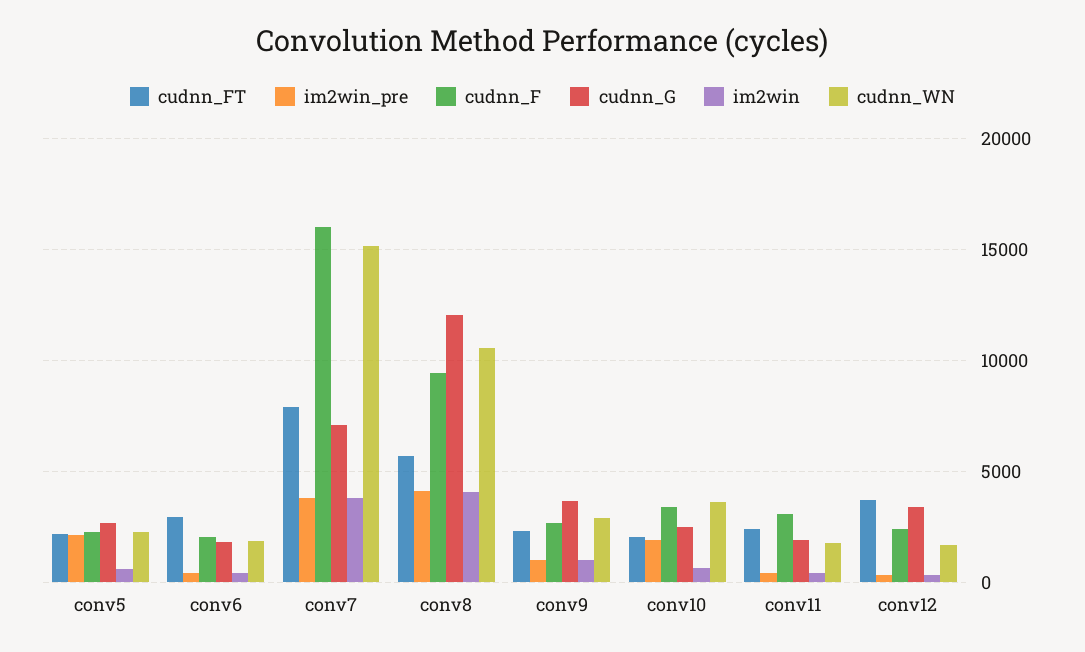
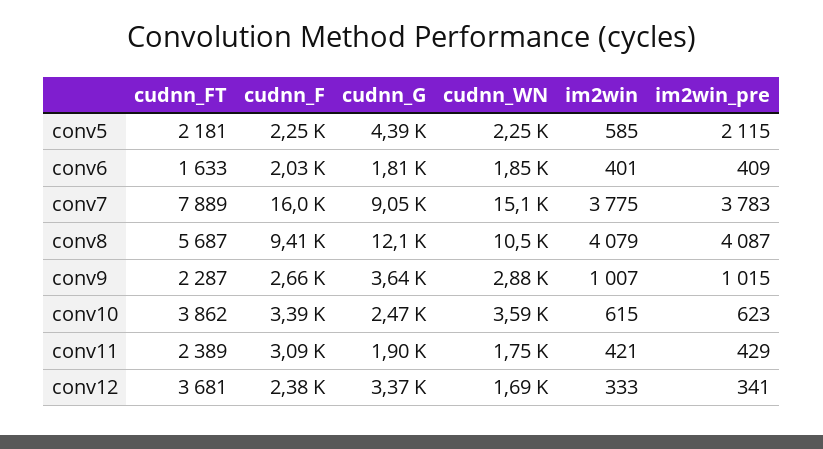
  {
    "cudnn_FT": {
      "conv5": 2181,
-     "conv6": 3000,
+     "conv6": 1633,
      "conv7": 7889,
      "conv8": 5687,
      "conv9": 2287,
-     "conv10": 2000,
+     "conv10": 3862,
      "conv11": 2389,
      "conv12": 3681
    },
    "im2win_pre": {
      "conv5": 2115,
      "conv6": 409,
      "conv7": 3783,
      "conv8": 4087,
      "conv9": 1015,
-     "conv10": 2000,
+     "conv10": 623,
      "conv11": 429,
      "conv12": 341
    },
    "cudnn_F": {
      "conv5": 2250,
      "conv6": 2030,
      "conv7": 16000,
      "conv8": 9410,
      "conv9": 2660,
      "conv10": 3390,
      "conv11": 3090,
      "conv12": 2380
    },
    "cudnn_G": {
-     "conv5": 2500,
+     "conv5": 4390,
      "conv6": 1810,
-     "conv7": 7000,
+     "conv7": 9050,
      "conv8": 12100,
      "conv9": 3640,
      "conv10": 2470,
      "conv11": 1900,
      "conv12": 3370
    },
    "im2win": {
      "conv5": 585,
      "conv6": 401,
      "conv7": 3775,
      "conv8": 4079,
      "conv9": 1007,
      "conv10": 615,
      "conv11": 421,
      "conv12": 333
    },
    "cudnn_WN": {
      "conv5": 2250,
      "conv6": 1850,
      "conv7": 15100,
      "conv8": 10500,
      "conv9": 2880,
      "conv10": 3590,
      "conv11": 1750,
      "conv12": 1690
    }
  }

